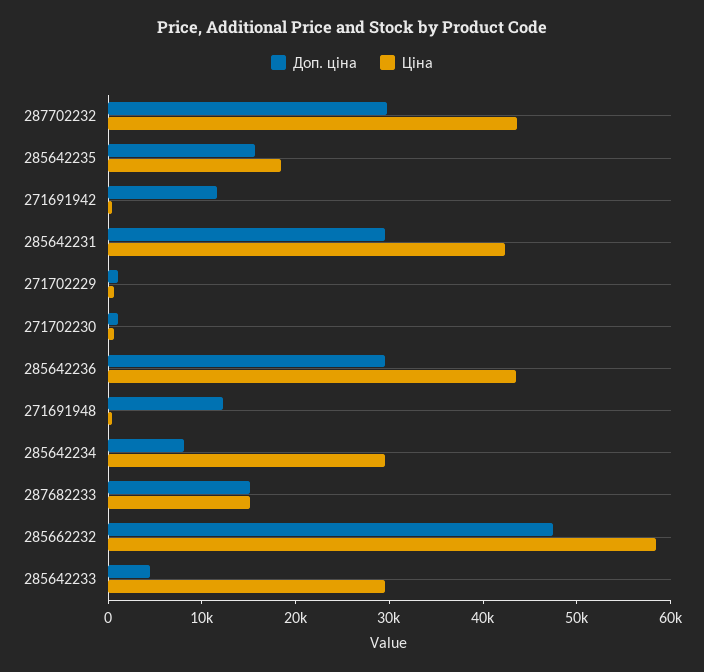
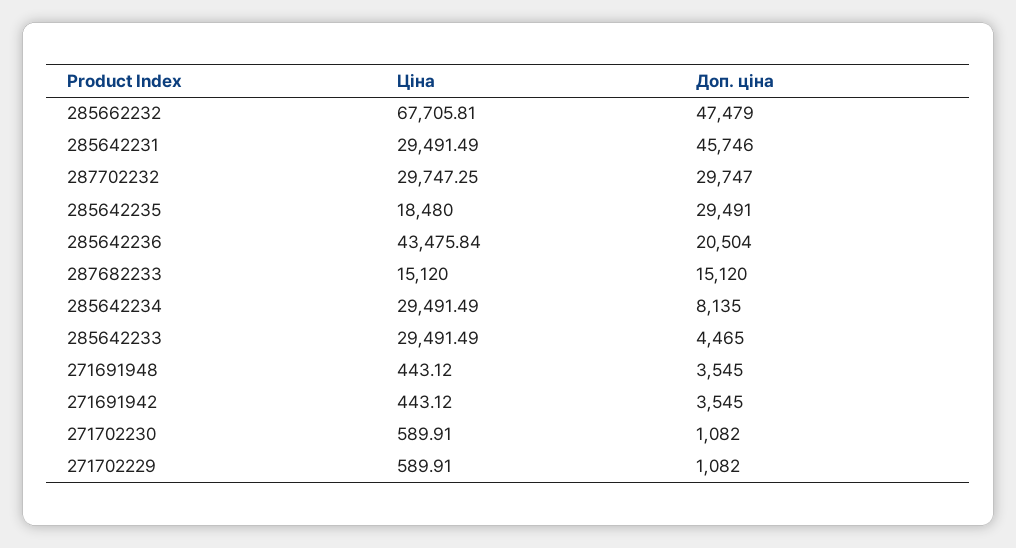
  {
    "Доп. ціна": {
      "287702232": 29747,
-     "285642235": 16000,
+     "285642235": 29491,
-     "271691942": 12000,
+     "271691942": 3545,
-     "285642231": 30000,
+     "285642231": 45746,
      "271702229": 1082,
      "271702230": 1082,
-     "285642236": 30000,
+     "285642236": 20504,
-     "271691948": 12000,
+     "271691948": 3545,
      "285642234": 8135,
      "287682233": 15120,
      "285662232": 47479,
      "285642233": 4465
    },
    "Ціна": {
-     "287702232": 44000,
+     "287702232": 29747.25,
      "285642235": 18480,
      "271691942": 443.12,
-     "285642231": 42000,
+     "285642231": 29491.49,
      "271702229": 589.91,
      "271702230": 589.91,
      "285642236": 43475.84,
      "271691948": 443.12,
      "285642234": 29491.49,
      "287682233": 15120,
-     "285662232": 58000,
+     "285662232": 67705.81,
      "285642233": 29491.49
    }
  }

